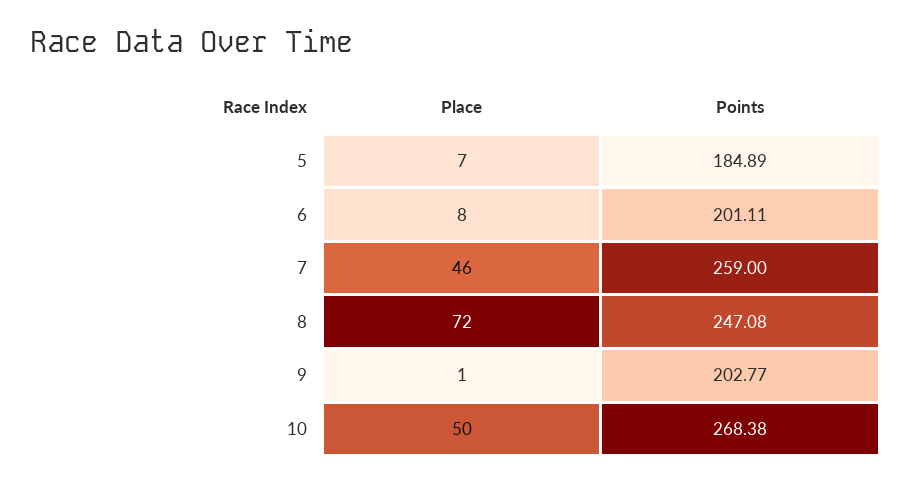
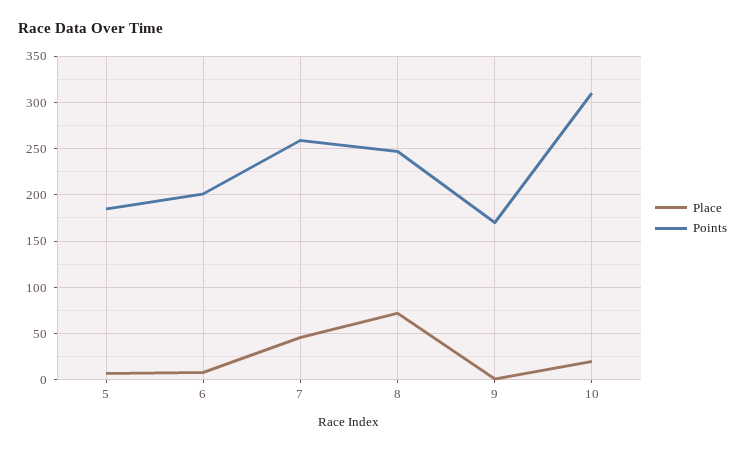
  {
    "Place": {
      "5": 7,
      "6": 8,
      "7": 46,
      "8": 72,
      "9": 1,
-     "10": 50
+     "10": 20
    },
    "Points": {
      "5": 184.89,
      "6": 201.11,
      "7": 259,
      "8": 247.08,
-     "9": 202.77,
+     "9": 170,
-     "10": 268.38
+     "10": 310
    }
  }

